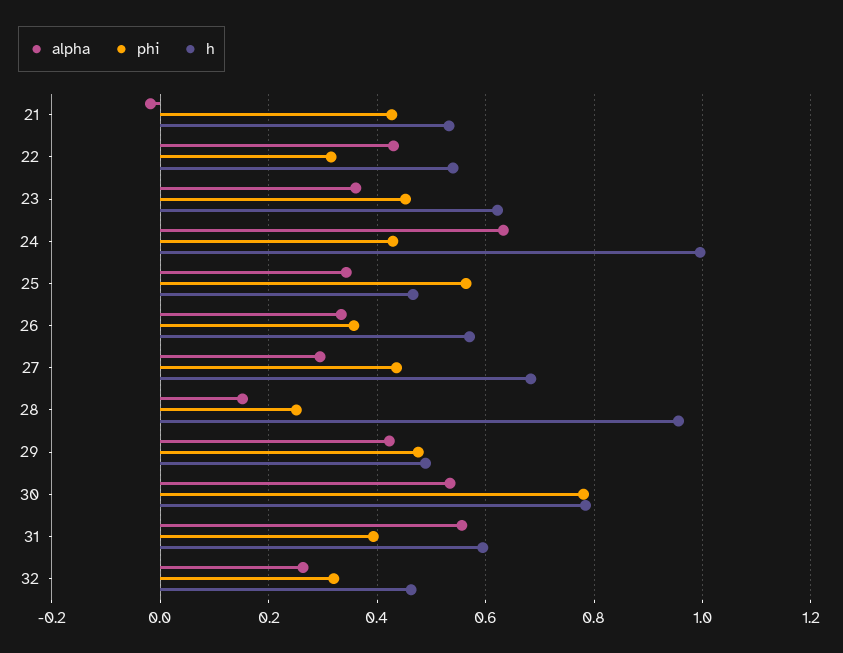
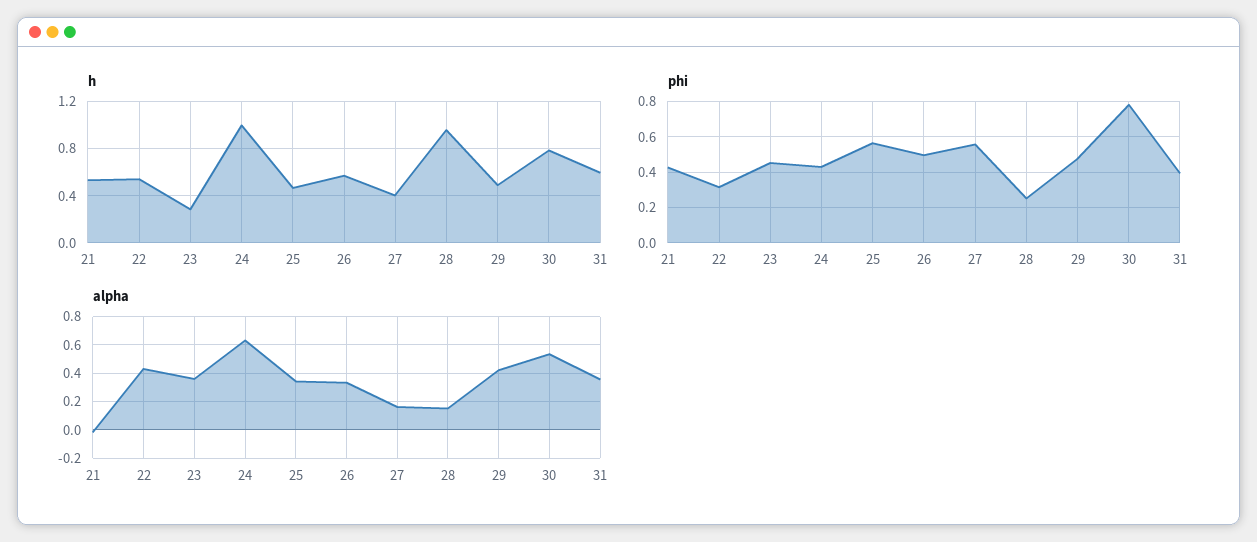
  {
    "alpha": {
      "21": -0.02,
      "22": 0.44,
      "23": 0.36,
      "24": 0.64,
      "25": 0.34,
      "26": 0.34,
-     "27": 0.3,
+     "27": 0.15,
      "28": 0.16,
      "29": 0.42,
      "30": 0.54,
-     "31": 0.56,
+     "31": 0.35
-     "32": 0.26
    },
    "phi": {
      "21": 0.42,
      "22": 0.32,
      "23": 0.46,
      "24": 0.42,
      "25": 0.56,
-     "26": 0.36,
+     "26": 0.5,
-     "27": 0.44,
+     "27": 0.55,
      "28": 0.26,
      "29": 0.48,
      "30": 0.78,
-     "31": 0.4,
+     "31": 0.4
-     "32": 0.32
    },
    "h": {
      "21": 0.54,
      "22": 0.54,
-     "23": 0.62,
+     "23": 0.3,
      "24": 1,
      "25": 0.46,
      "26": 0.58,
-     "27": 0.68,
+     "27": 0.4,
      "28": 0.96,
      "29": 0.48,
      "30": 0.78,
-     "31": 0.6,
+     "31": 0.6
-     "32": 0.46
    }
  }

